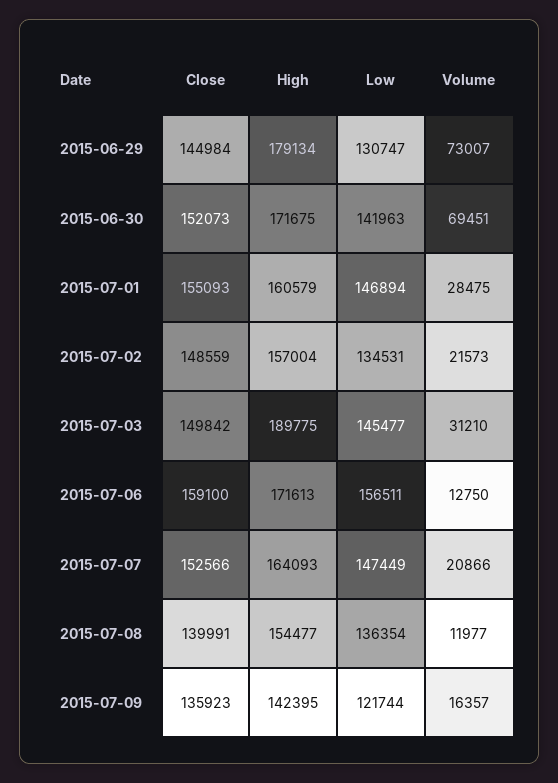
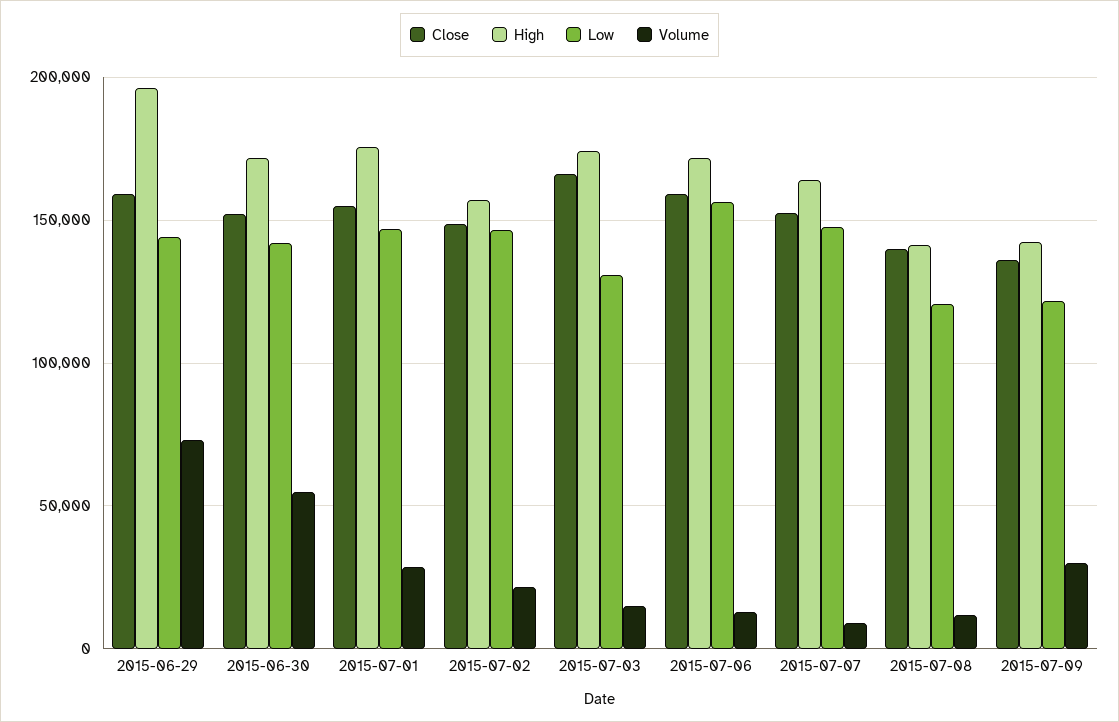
  {
    "Close": {
-     "2015-06-29": 144984,
+     "2015-06-29": 160000,
      "2015-06-30": 152073,
      "2015-07-01": 155093,
      "2015-07-02": 148559,
-     "2015-07-03": 149842,
+     "2015-07-03": 165000,
      "2015-07-06": 159100,
      "2015-07-07": 152566,
      "2015-07-08": 139991,
      "2015-07-09": 135923
    },
    "High": {
-     "2015-06-29": 179134,
+     "2015-06-29": 195000,
      "2015-06-30": 171675,
-     "2015-07-01": 160579,
+     "2015-07-01": 175000,
      "2015-07-02": 157004,
-     "2015-07-03": 189775,
+     "2015-07-03": 175000,
      "2015-07-06": 171613,
      "2015-07-07": 164093,
-     "2015-07-08": 154477,
+     "2015-07-08": 140000,
      "2015-07-09": 142395
    },
    "Low": {
-     "2015-06-29": 130747,
+     "2015-06-29": 145000,
      "2015-06-30": 141963,
      "2015-07-01": 146894,
-     "2015-07-02": 134531,
+     "2015-07-02": 145000,
-     "2015-07-03": 145477,
+     "2015-07-03": 130000,
      "2015-07-06": 156511,
      "2015-07-07": 147449,
-     "2015-07-08": 136354,
+     "2015-07-08": 120000,
      "2015-07-09": 121744
    },
    "Volume": {
      "2015-06-29": 73007,
-     "2015-06-30": 69451,
+     "2015-06-30": 55000,
      "2015-07-01": 28475,
      "2015-07-02": 21573,
-     "2015-07-03": 31210,
+     "2015-07-03": 15000,
      "2015-07-06": 12750,
-     "2015-07-07": 20866,
+     "2015-07-07": 10000,
      "2015-07-08": 11977,
-     "2015-07-09": 16357
+     "2015-07-09": 30000
    }
  }

